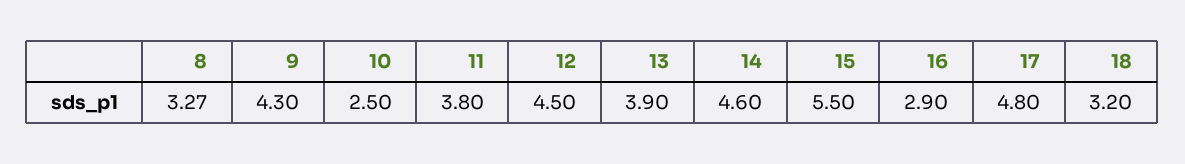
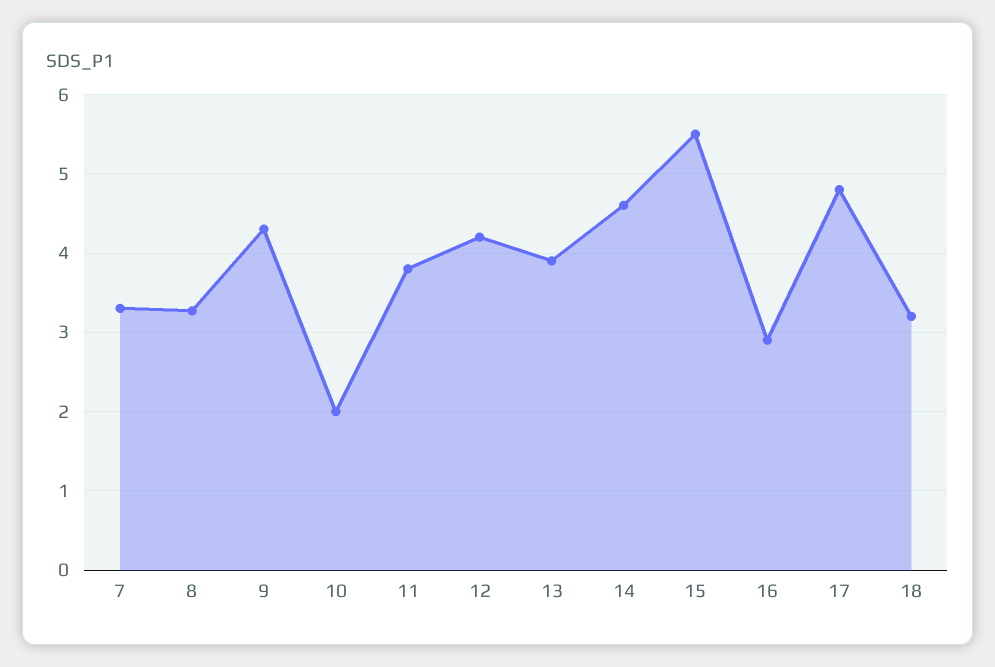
  {
    "8": 3.27,
    "9": 4.3,
-   "10": 2.5,
+   "10": 2,
    "11": 3.8,
-   "12": 4.5,
+   "12": 4.2,
    "13": 3.9,
    "14": 4.6,
    "15": 5.5,
    "16": 2.9,
    "17": 4.8,
-   "18": 3.2
+   "18": 3.2,
+   "7": 3.3
  }

